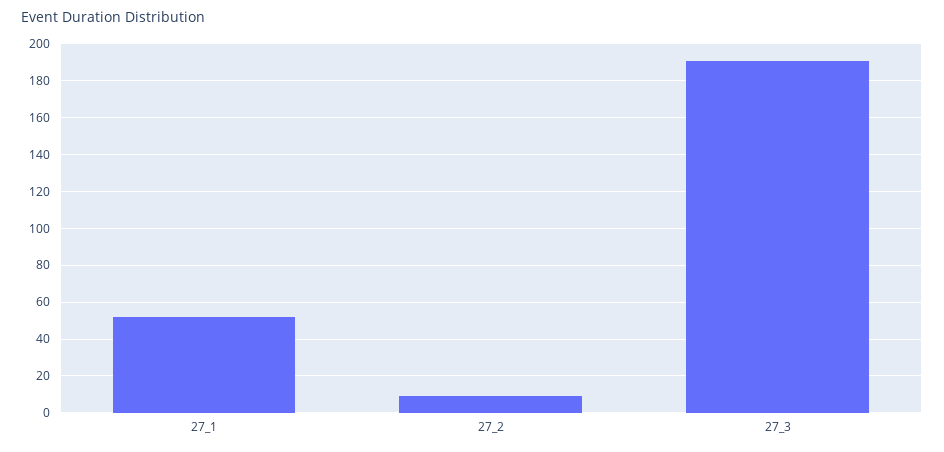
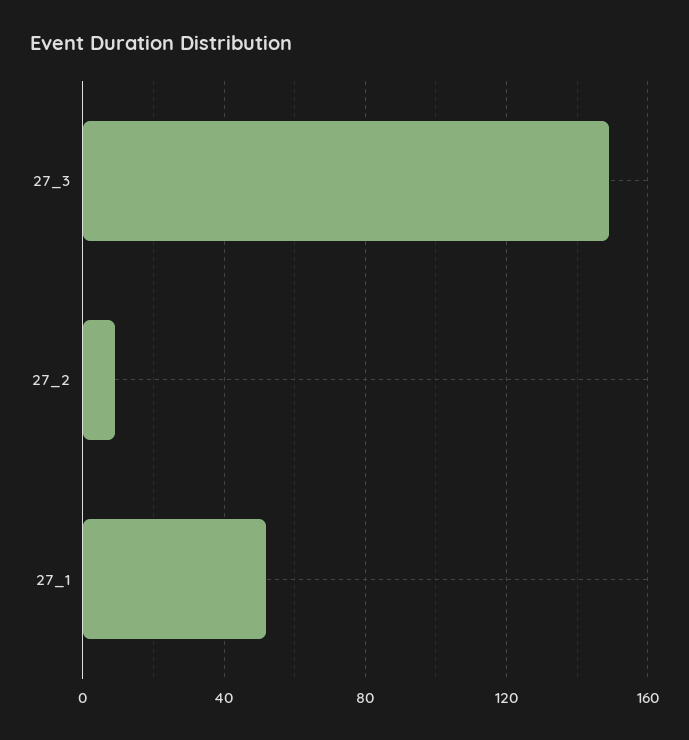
  {
    "27_1": 50,
    "27_2": 10,
-   "27_3": 190
+   "27_3": 150
  }

